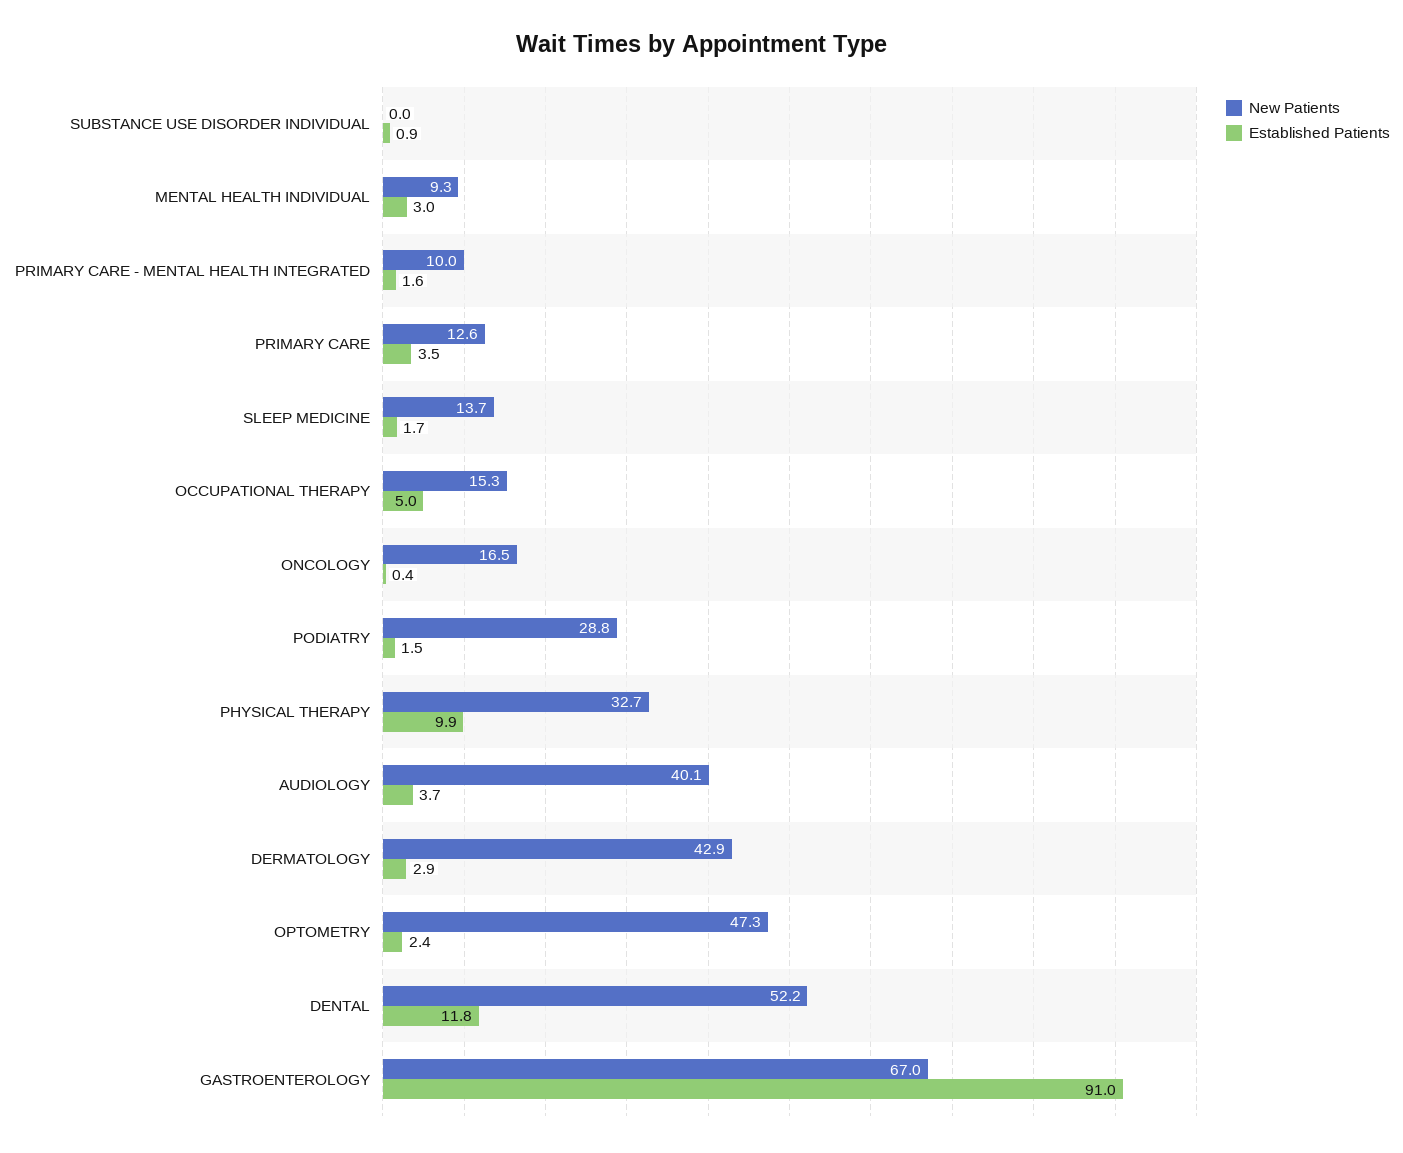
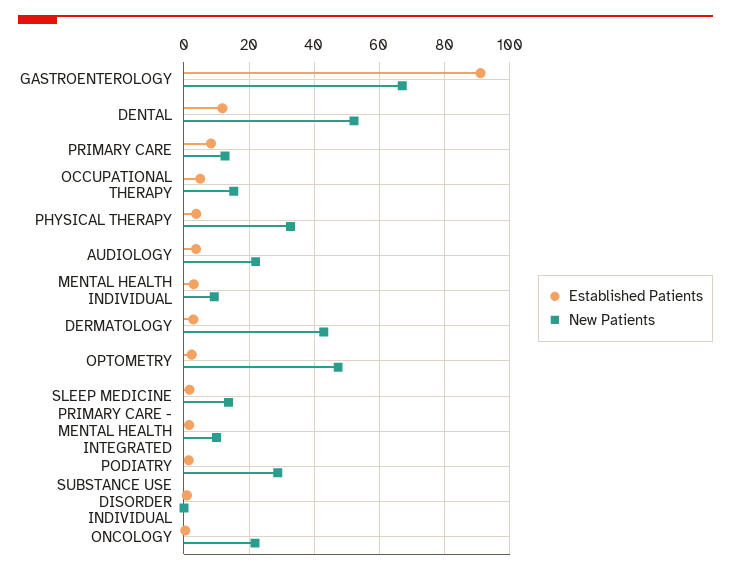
  {
    "New Patients": {
      "SUBSTANCE USE DISORDER INDIVIDUAL": 0,
      "MENTAL HEALTH INDIVIDUAL": 9.3,
      "PRIMARY CARE - MENTAL HEALTH INTEGRATED": 10,
      "PRIMARY CARE": 12.6,
      "SLEEP MEDICINE": 13.7,
      "OCCUPATIONAL THERAPY": 15.3,
-     "ONCOLOGY": 16.5,
+     "ONCOLOGY": 22,
      "PODIATRY": 28.8,
      "PHYSICAL THERAPY": 32.7,
-     "AUDIOLOGY": 40.1,
+     "AUDIOLOGY": 22,
      "DERMATOLOGY": 42.9,
      "OPTOMETRY": 47.3,
      "DENTAL": 52.2,
      "GASTROENTEROLOGY": 67
    },
    "Established Patients": {
      "SUBSTANCE USE DISORDER INDIVIDUAL": 0.9,
      "MENTAL HEALTH INDIVIDUAL": 3,
      "PRIMARY CARE - MENTAL HEALTH INTEGRATED": 1.6,
-     "PRIMARY CARE": 3.5,
+     "PRIMARY CARE": 8,
      "SLEEP MEDICINE": 1.7,
      "OCCUPATIONAL THERAPY": 5,
      "ONCOLOGY": 0.4,
      "PODIATRY": 1.5,
-     "PHYSICAL THERAPY": 9.9,
+     "PHYSICAL THERAPY": 4,
      "AUDIOLOGY": 3.7,
      "DERMATOLOGY": 2.9,
      "OPTOMETRY": 2.4,
      "DENTAL": 11.8,
      "GASTROENTEROLOGY": 91
    }
  }

